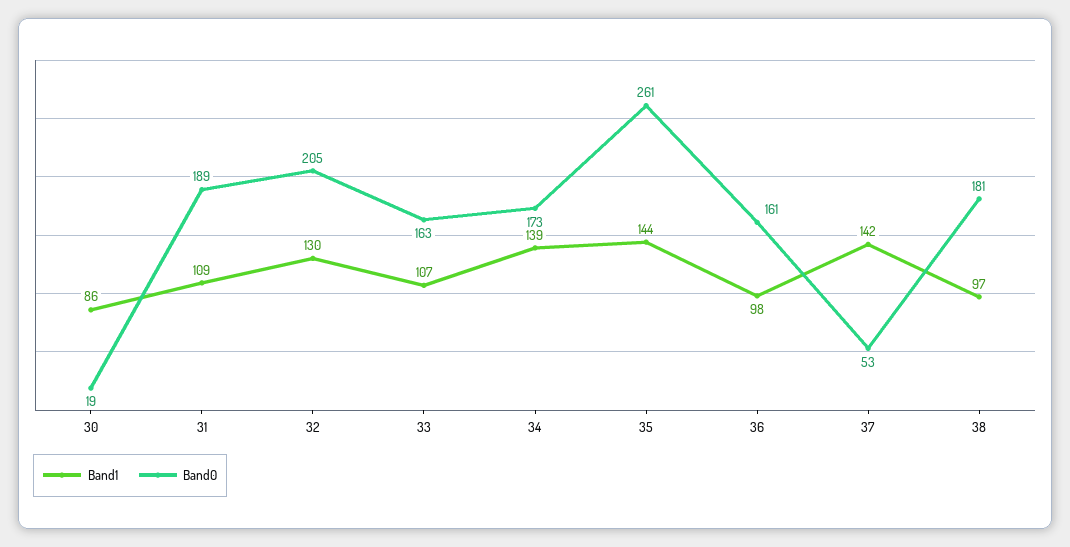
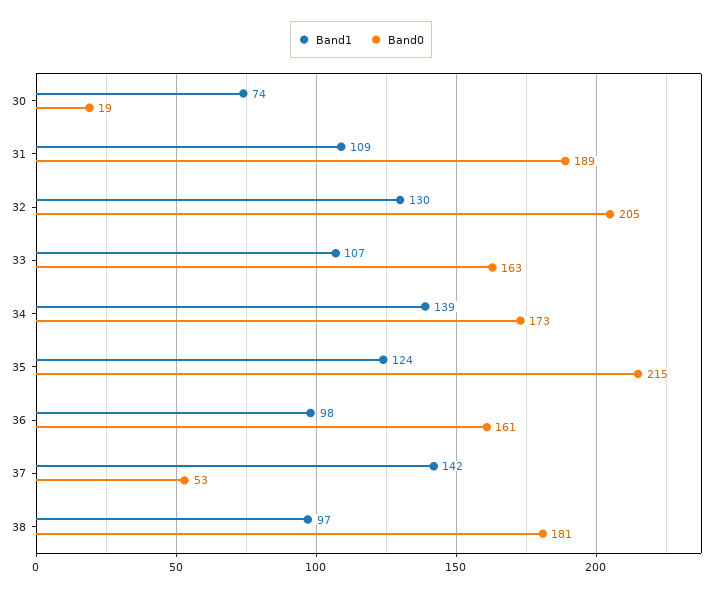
  {
    "Band1": {
-     "30": 86,
+     "30": 74,
      "31": 109,
      "32": 130,
      "33": 107,
      "34": 139,
-     "35": 144,
+     "35": 124,
      "36": 98,
      "37": 142,
      "38": 97
    },
    "Band0": {
      "30": 19,
      "31": 189,
      "32": 205,
      "33": 163,
      "34": 173,
-     "35": 261,
+     "35": 215,
      "36": 161,
      "37": 53,
      "38": 181
    }
  }

